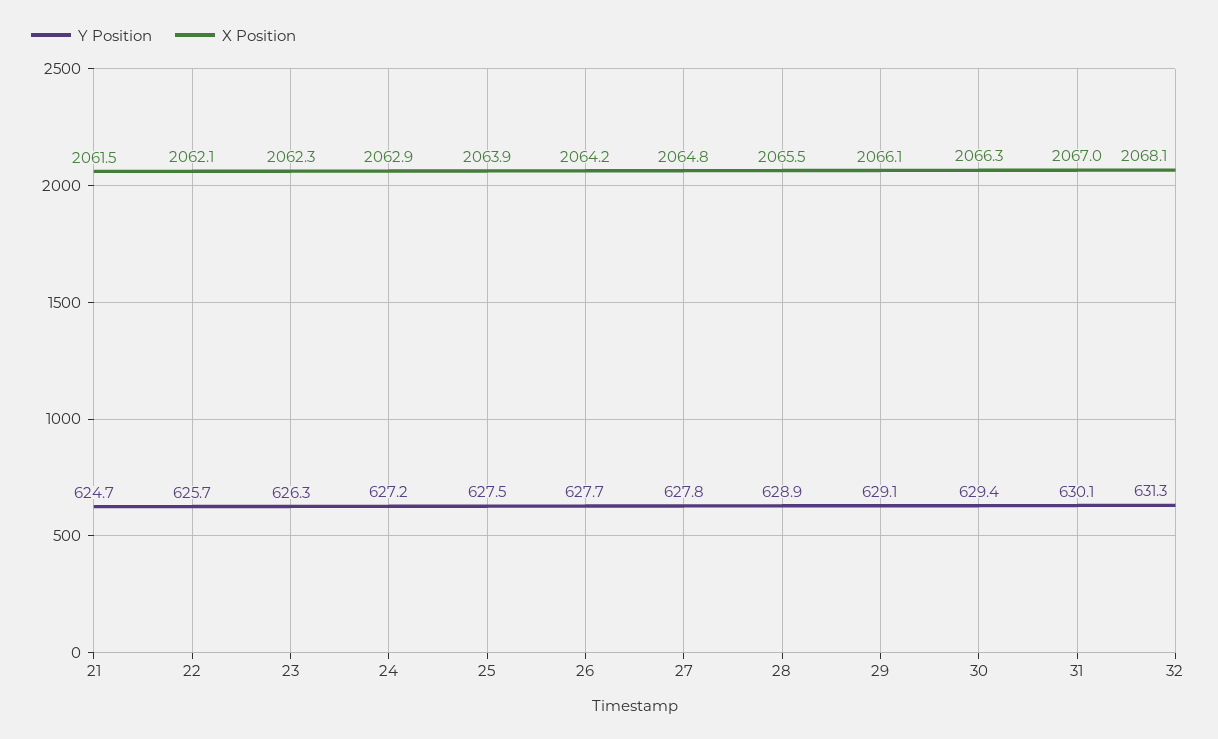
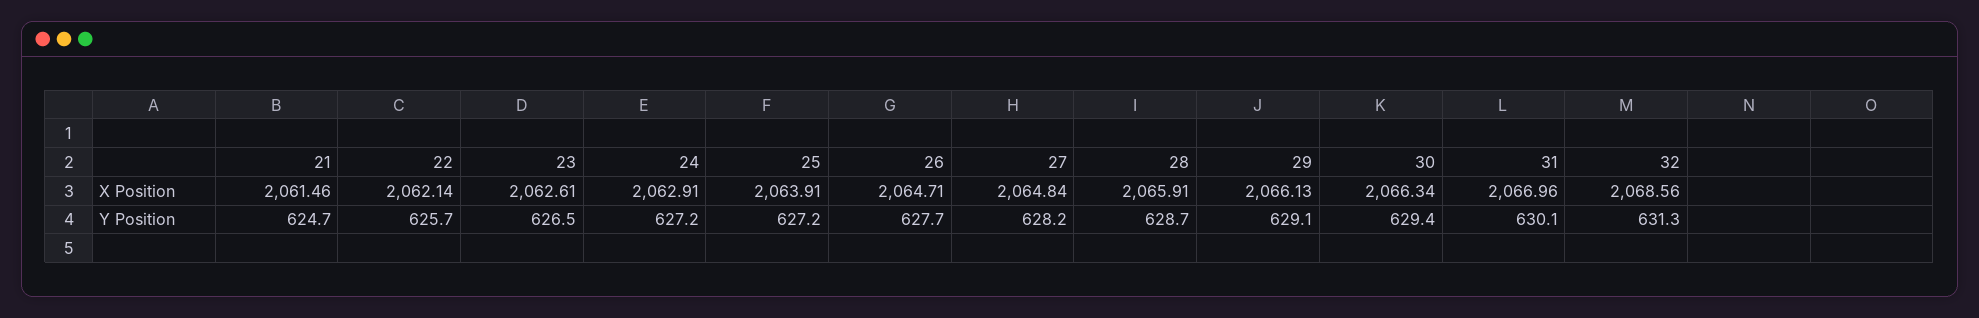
  {
    "Y Position": {
      "21": 624.7,
      "22": 625.7,
-     "23": 626.3,
+     "23": 626.5,
      "24": 627.2,
-     "25": 627.5,
+     "25": 627.2,
      "26": 627.7,
-     "27": 627.8,
+     "27": 628.2,
-     "28": 628.9,
+     "28": 628.7,
      "29": 629.1,
      "30": 629.4,
      "31": 630.1,
      "32": 631.3
    },
    "X Position": {
      "21": 2061.46,
      "22": 2062.14,
-     "23": 2062.3,
+     "23": 2062.61,
      "24": 2062.91,
      "25": 2063.91,
-     "26": 2064.2,
+     "26": 2064.71,
      "27": 2064.84,
-     "28": 2065.5,
+     "28": 2065.91,
      "29": 2066.13,
      "30": 2066.34,
      "31": 2066.96,
-     "32": 2068.1
+     "32": 2068.56
    }
  }

